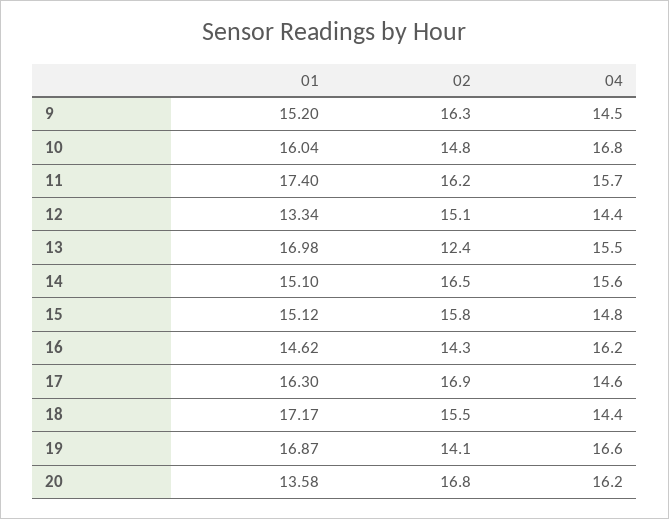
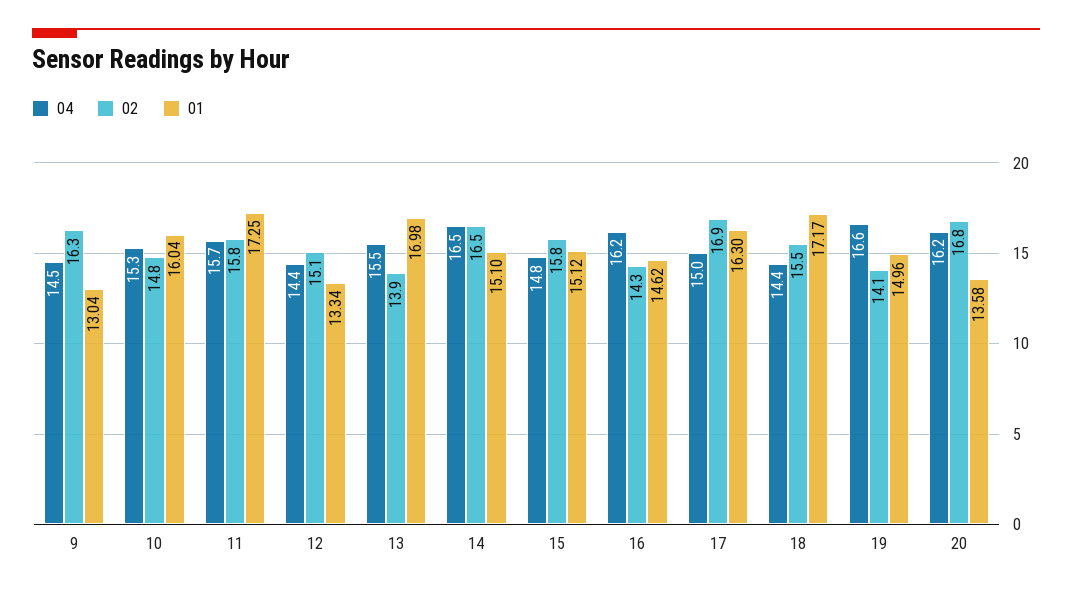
  {
    "01": {
-     "9": 15.2,
+     "9": 13.04,
      "10": 16.04,
-     "11": 17.4,
+     "11": 17.25,
      "12": 13.34,
      "13": 16.98,
      "14": 15.1,
      "15": 15.12,
      "16": 14.62,
      "17": 16.3,
      "18": 17.17,
-     "19": 16.87,
+     "19": 14.96,
      "20": 13.58
    },
    "02": {
      "9": 16.3,
      "10": 14.8,
-     "11": 16.2,
+     "11": 15.8,
      "12": 15.1,
-     "13": 12.4,
+     "13": 13.9,
      "14": 16.5,
      "15": 15.8,
      "16": 14.3,
      "17": 16.9,
      "18": 15.5,
      "19": 14.1,
      "20": 16.8
    },
    "04": {
      "9": 14.5,
-     "10": 16.8,
+     "10": 15.3,
      "11": 15.7,
      "12": 14.4,
      "13": 15.5,
-     "14": 15.6,
+     "14": 16.5,
      "15": 14.8,
      "16": 16.2,
-     "17": 14.6,
+     "17": 15,
      "18": 14.4,
      "19": 16.6,
      "20": 16.2
    }
  }

